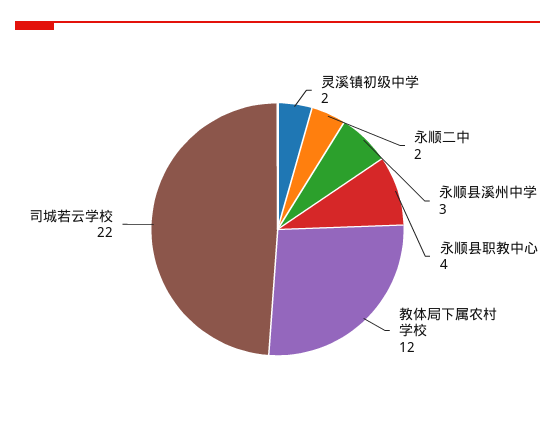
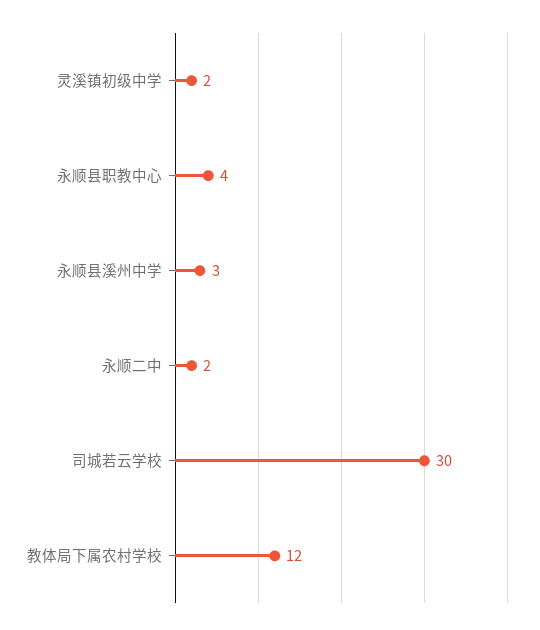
  {
    "灵溪镇初级中学": 2,
    "永顺二中": 2,
    "永顺县溪州中学": 3,
    "永顺县职教中心": 4,
    "教体局下属农村学校": 12,
-   "司城若云学校": 22
+   "司城若云学校": 30
  }

